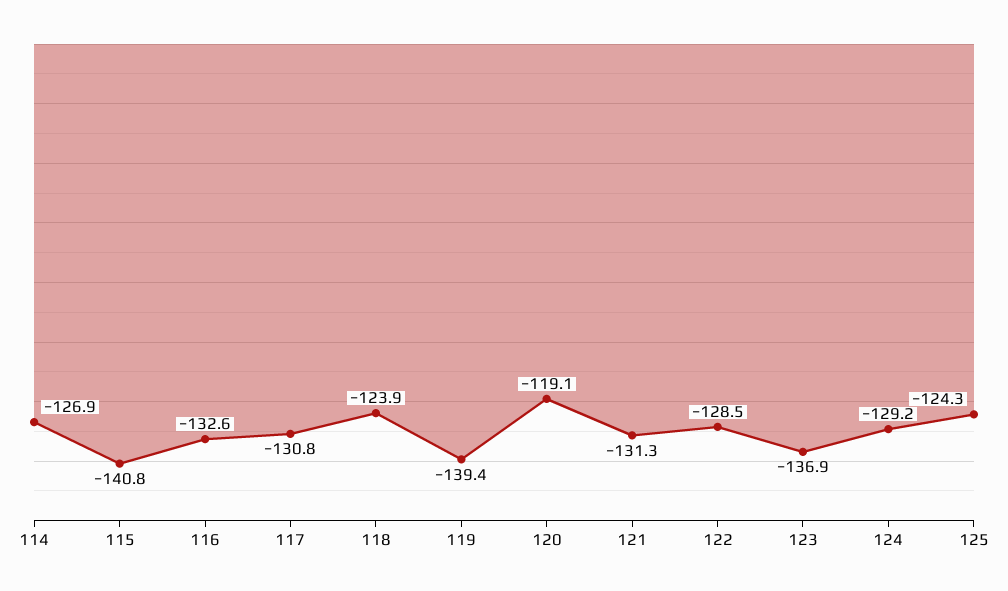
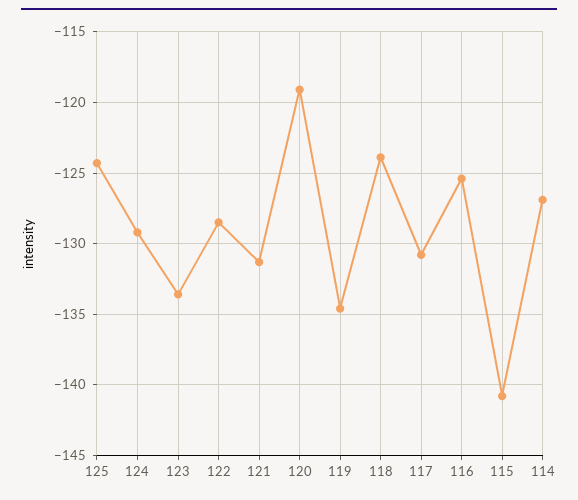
  {
    "114": -126.9,
    "115": -140.8,
-   "116": -132.6,
+   "116": -125.5,
    "117": -130.8,
    "118": -123.9,
-   "119": -139.4,
+   "119": -134.5,
    "120": -119.1,
    "121": -131.3,
    "122": -128.5,
-   "123": -136.9,
+   "123": -133.5,
    "124": -129.2,
    "125": -124.3
  }

